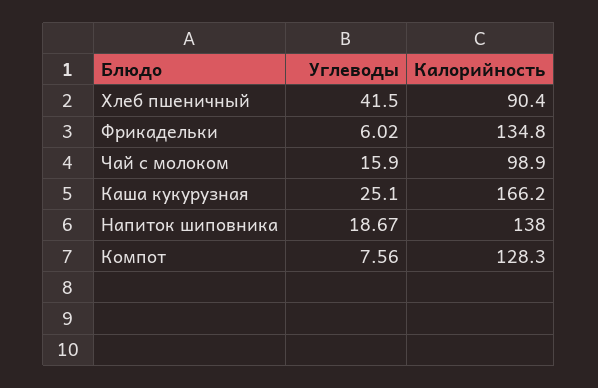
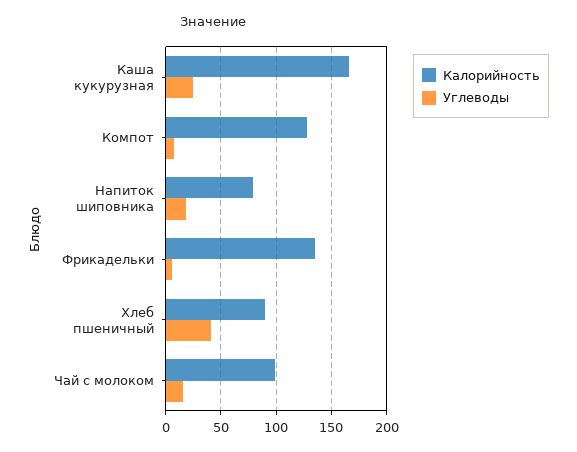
  {
    "Углеводы": {
      "Хлеб пшеничный": 41.5,
      "Фрикадельки": 6.02,
      "Чай с молоком": 15.9,
      "Каша кукурузная": 25.1,
      "Напиток шиповника": 18.67,
      "Компот": 7.56
    },
    "Калорийность": {
      "Хлеб пшеничный": 90.4,
      "Фрикадельки": 134.8,
      "Чай с молоком": 98.9,
      "Каша кукурузная": 166.2,
-     "Напиток шиповника": 138,
+     "Напиток шиповника": 80,
      "Компот": 128.3
    }
  }

